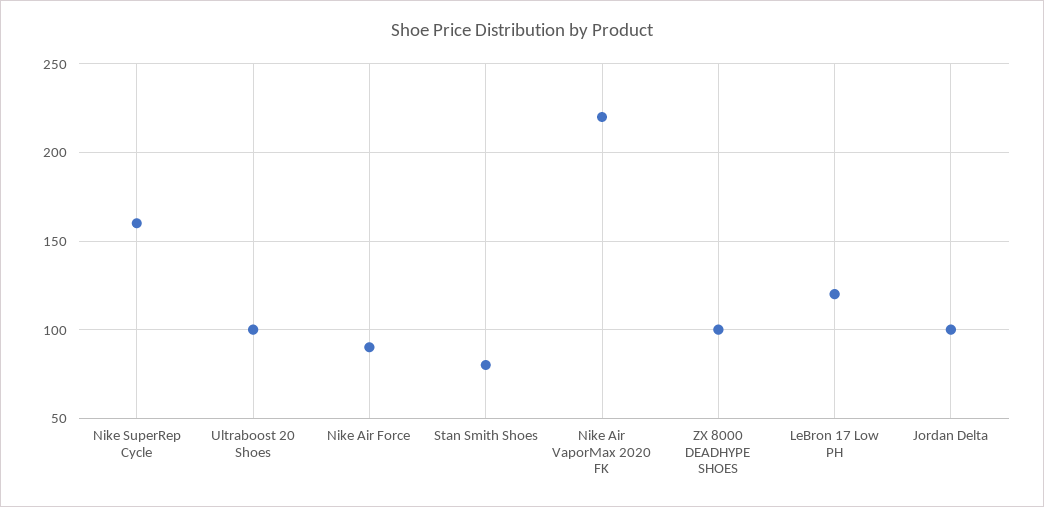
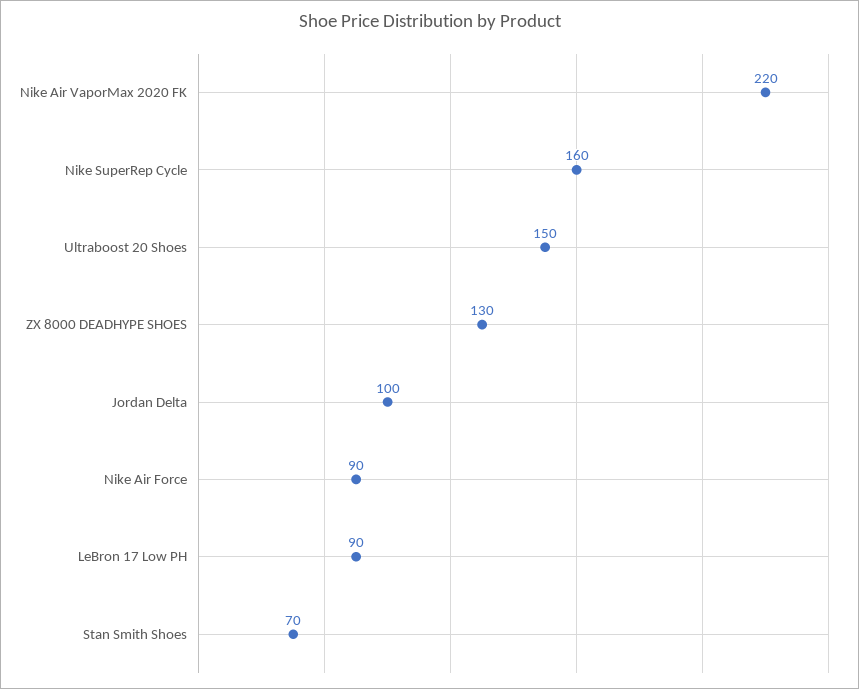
  {
    "Nike SuperRep Cycle": 160,
-   "Ultraboost 20 Shoes": 100,
+   "Ultraboost 20 Shoes": 150,
    "Nike Air Force": 90,
-   "Stan Smith Shoes": 80,
+   "Stan Smith Shoes": 70,
    "Nike Air VaporMax 2020 FK": 220,
-   "ZX 8000 DEADHYPE SHOES": 100,
+   "ZX 8000 DEADHYPE SHOES": 130,
-   "LeBron 17 Low PH": 120,
+   "LeBron 17 Low PH": 90,
    "Jordan Delta": 100
  }

